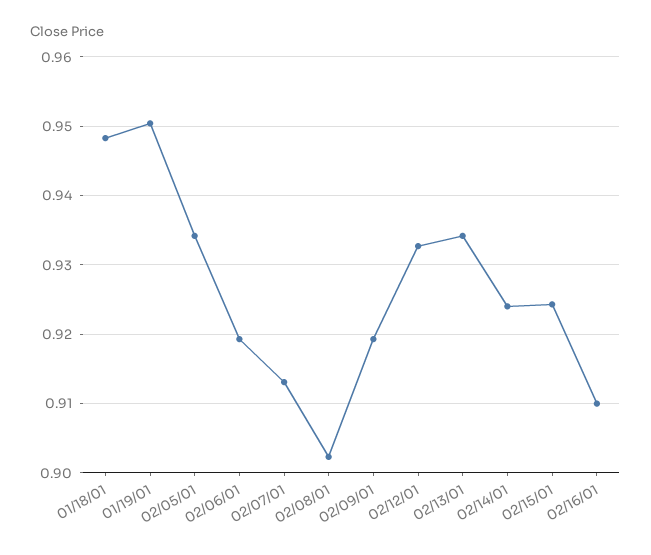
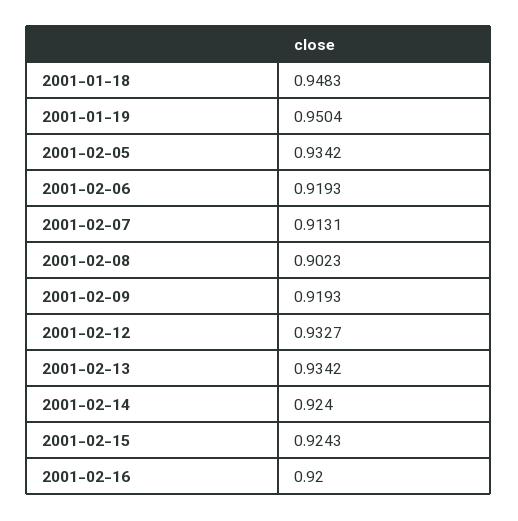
  {
    "01/18/01": 0.9483,
    "01/19/01": 0.9504,
    "02/05/01": 0.9342,
    "02/06/01": 0.9193,
    "02/07/01": 0.9131,
    "02/08/01": 0.9023,
    "02/09/01": 0.9193,
    "02/12/01": 0.9327,
    "02/13/01": 0.9342,
    "02/14/01": 0.924,
    "02/15/01": 0.9243,
-   "02/16/01": 0.91
+   "02/16/01": 0.92
  }

